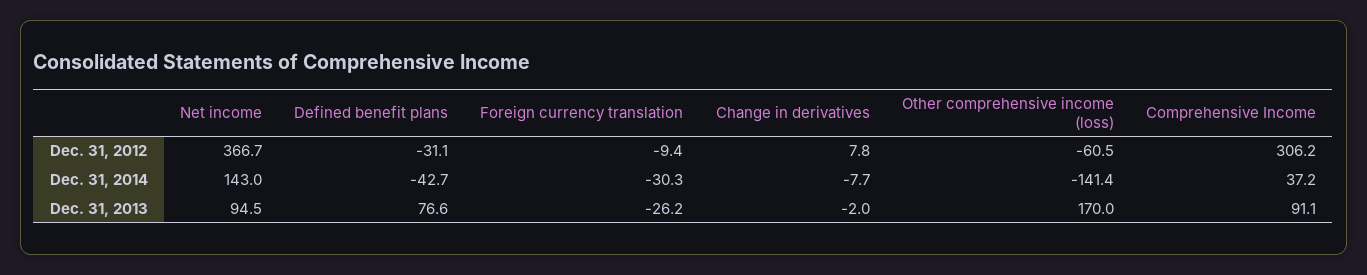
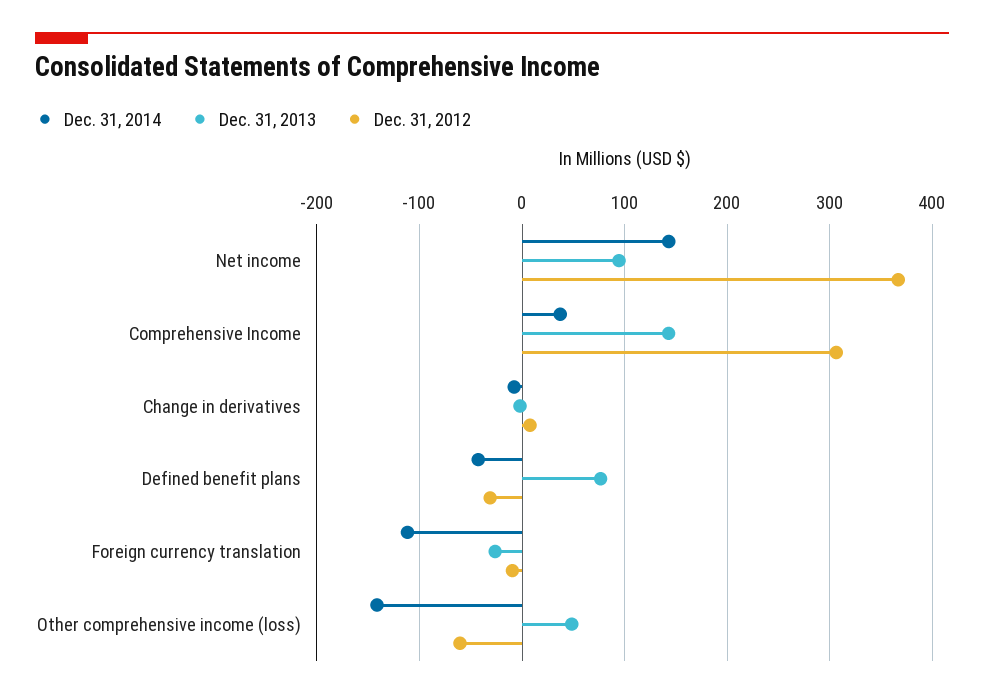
  {
    "Dec. 31, 2012": {
      "Net income": 366.7,
      "Defined benefit plans": -31.1,
      "Foreign currency translation": -9.4,
      "Change in derivatives": 7.8,
      "Other comprehensive income (loss)": -60.5,
      "Comprehensive Income": 306.2
    },
    "Dec. 31, 2014": {
      "Net income": 143,
      "Defined benefit plans": -42.7,
-     "Foreign currency translation": -30.3,
+     "Foreign currency translation": -110,
      "Change in derivatives": -7.7,
      "Other comprehensive income (loss)": -141.4,
      "Comprehensive Income": 37.2
    },
    "Dec. 31, 2013": {
      "Net income": 94.5,
      "Defined benefit plans": 76.6,
      "Foreign currency translation": -26.2,
      "Change in derivatives": -2,
-     "Other comprehensive income (loss)": 170,
+     "Other comprehensive income (loss)": 50,
-     "Comprehensive Income": 91.1
+     "Comprehensive Income": 140
    }
  }

